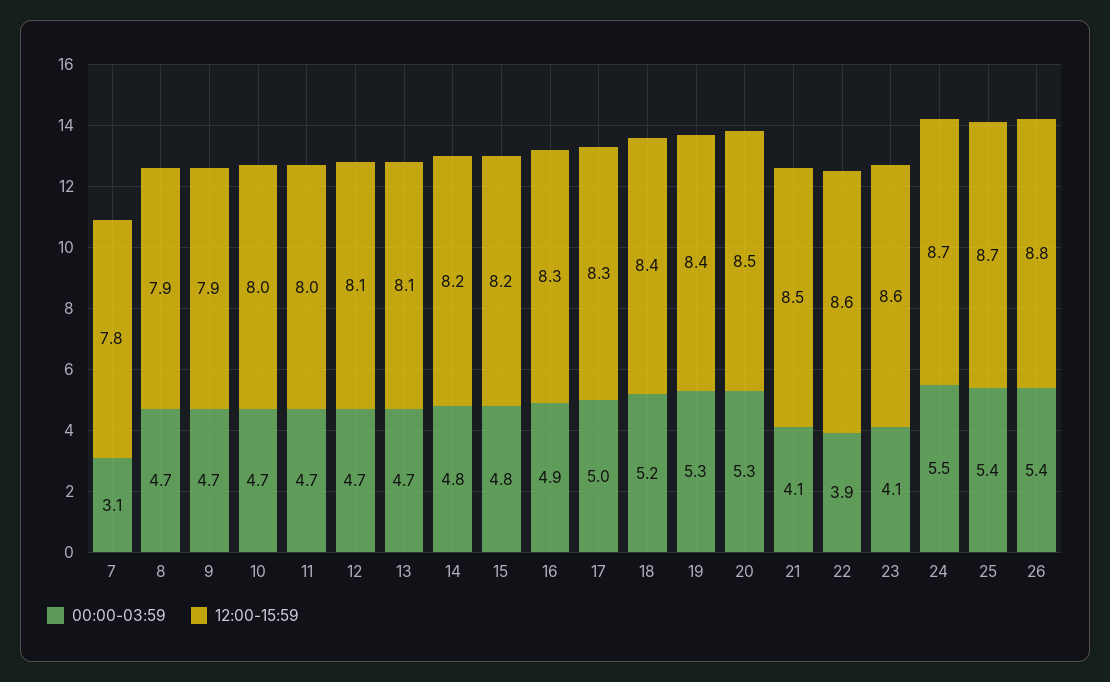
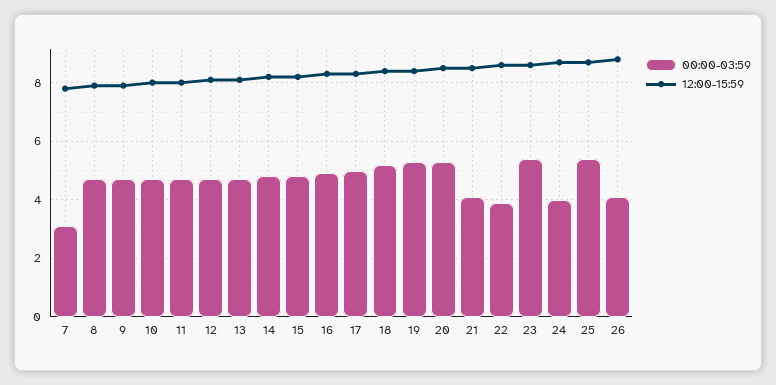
  {
    "00:00-03:59": {
      "7": 3.1,
      "8": 4.7,
      "9": 4.7,
      "10": 4.7,
      "11": 4.7,
      "12": 4.7,
      "13": 4.7,
      "14": 4.8,
      "15": 4.8,
      "16": 4.9,
      "17": 5,
      "18": 5.2,
      "19": 5.3,
      "20": 5.3,
      "21": 4.1,
      "22": 3.9,
-     "23": 4.1,
+     "23": 5.5,
-     "24": 5.5,
+     "24": 4,
      "25": 5.4,
-     "26": 5.4
+     "26": 4
    },
    "12:00-15:59": {
      "7": 7.8,
      "8": 7.9,
      "9": 7.9,
      "10": 8,
      "11": 8,
      "12": 8.1,
      "13": 8.1,
      "14": 8.2,
      "15": 8.2,
      "16": 8.3,
      "17": 8.3,
      "18": 8.4,
      "19": 8.4,
      "20": 8.5,
      "21": 8.5,
      "22": 8.6,
      "23": 8.6,
      "24": 8.7,
      "25": 8.7,
      "26": 8.8
    }
  }

